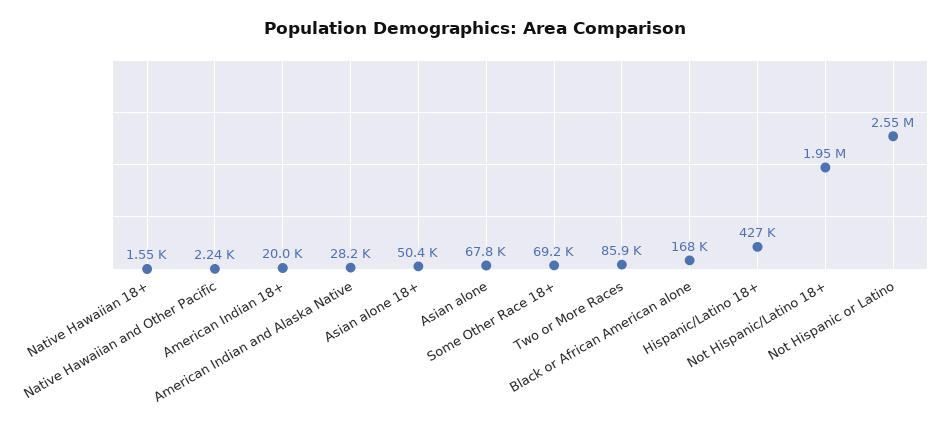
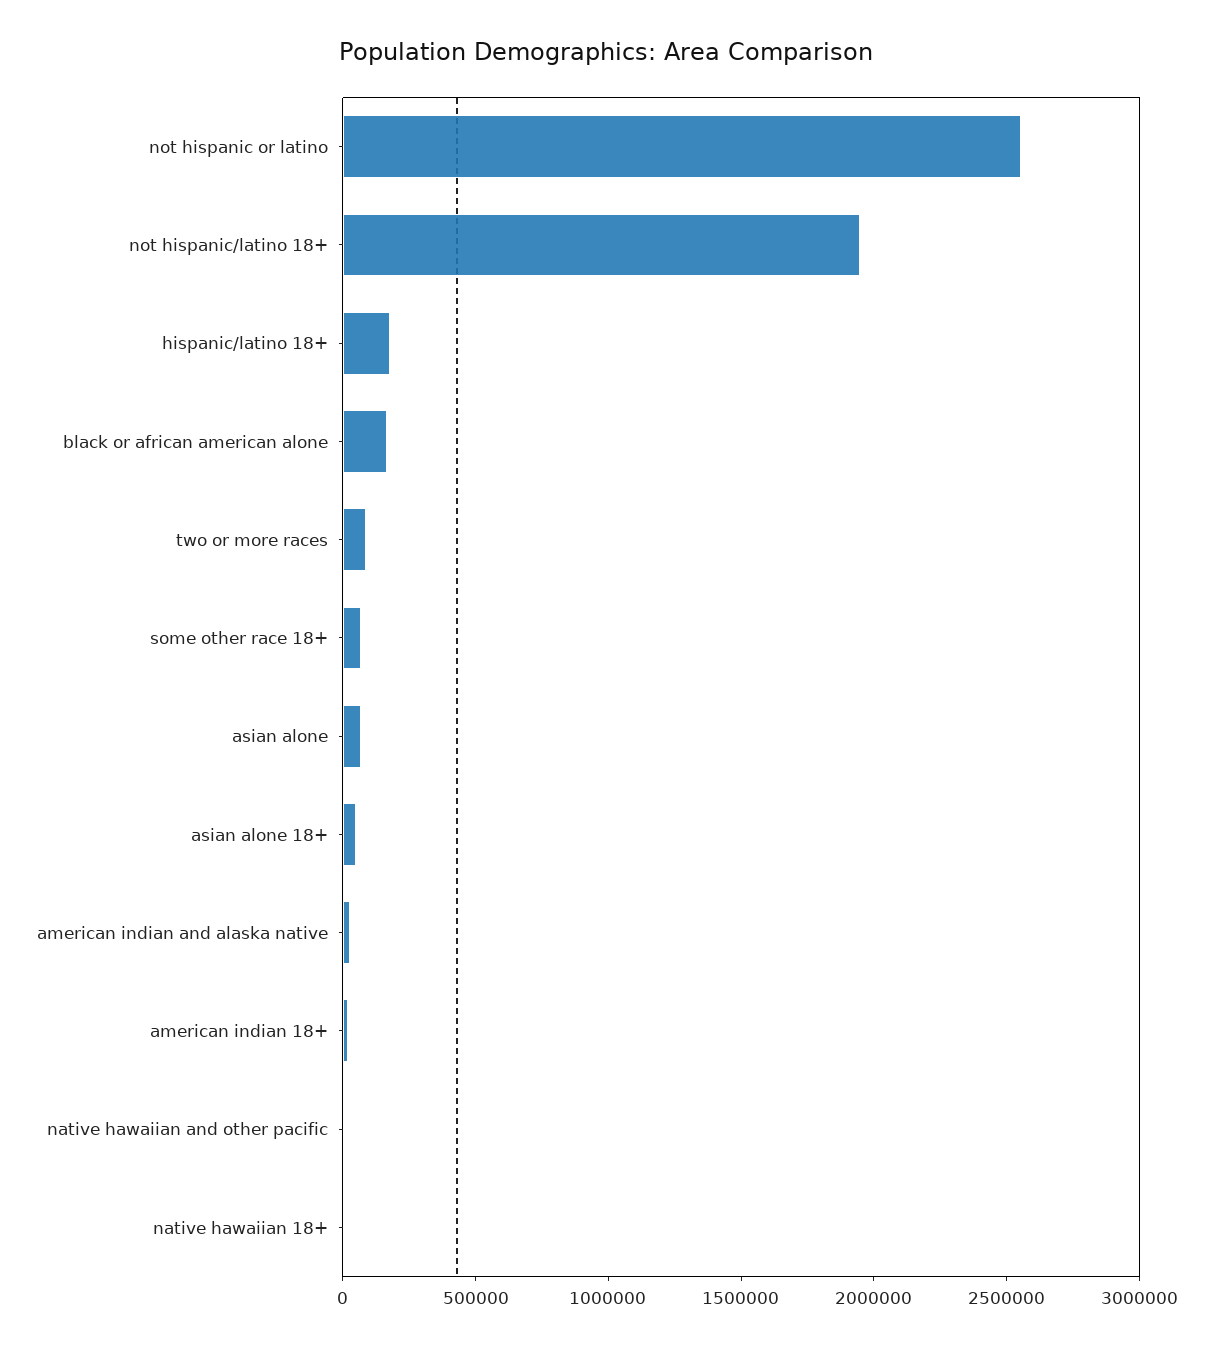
  {
    "Native Hawaiian 18+": 1550,
    "Native Hawaiian and Other Pacific": 2240,
    "American Indian 18+": 20000,
    "American Indian and Alaska Native": 28200,
    "Asian alone 18+": 50400,
    "Asian alone": 67800,
    "Some Other Race 18+": 69200,
    "Two or More Races": 85900,
    "Black or African American alone": 168000,
-   "Hispanic/Latino 18+": 427000,
+   "Hispanic/Latino 18+": 200000,
    "Not Hispanic/Latino 18+": 1950000,
    "Not Hispanic or Latino": 2550000
  }

